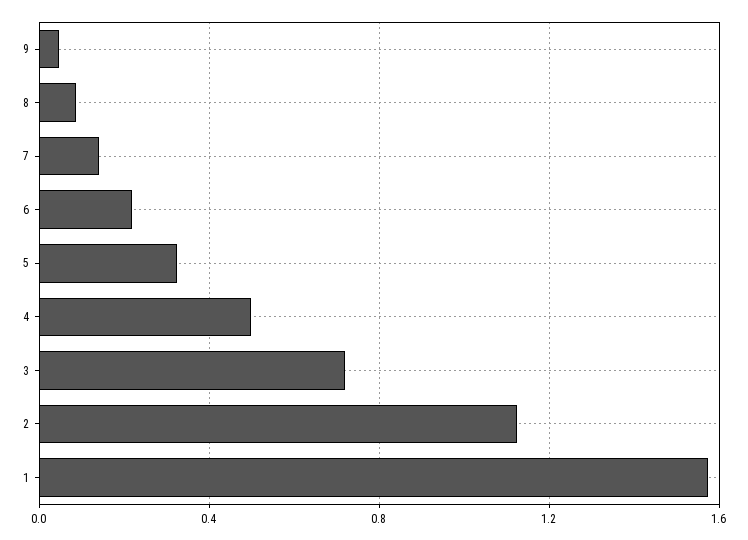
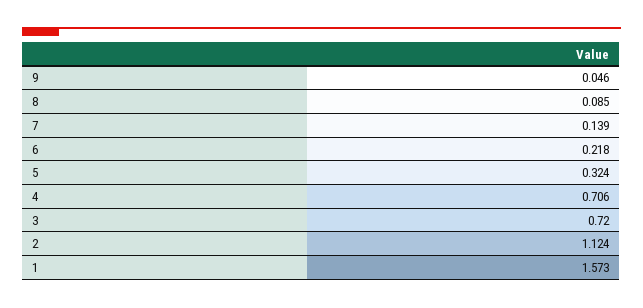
  {
    "9": 0.046,
    "8": 0.085,
    "7": 0.139,
    "6": 0.218,
    "5": 0.324,
-   "4": 0.5,
+   "4": 0.706,
    "3": 0.72,
    "2": 1.124,
    "1": 1.573
  }

